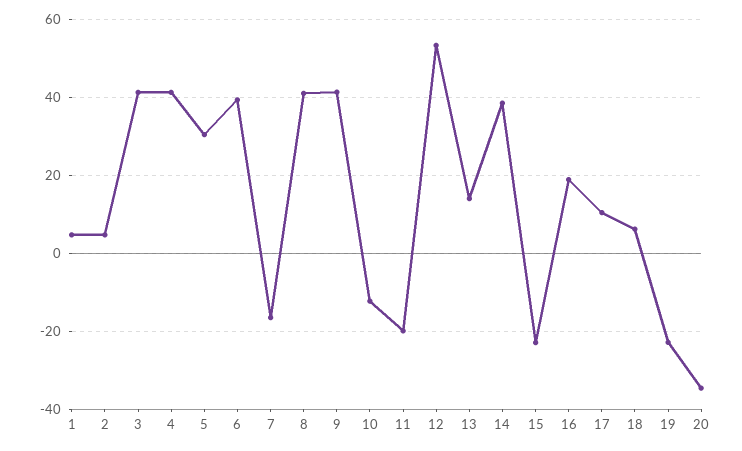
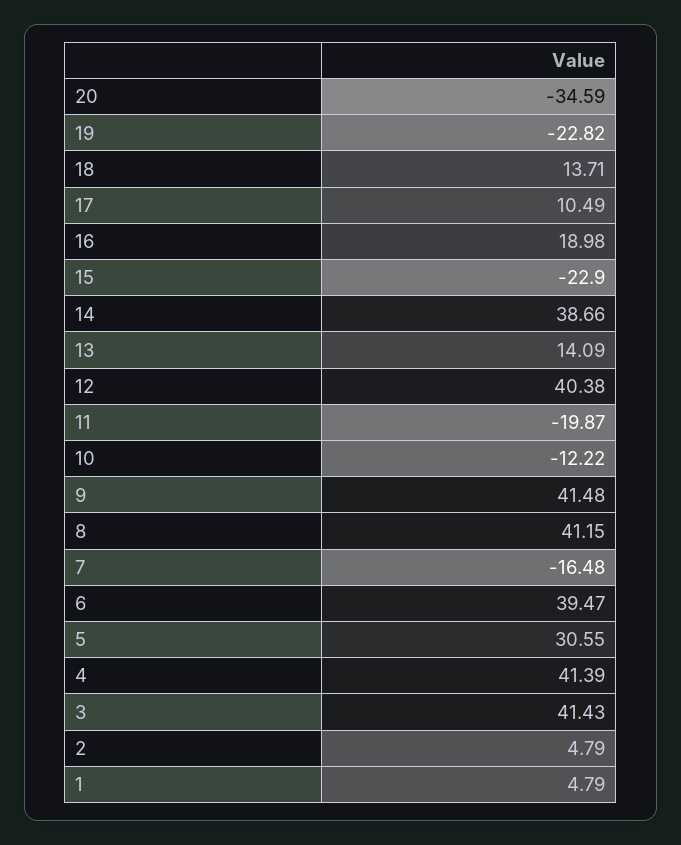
  {
    "1": 4.79,
    "2": 4.79,
    "3": 41.43,
    "4": 41.39,
    "5": 30.55,
    "6": 39.47,
    "7": -16.48,
    "8": 41.15,
    "9": 41.48,
    "10": -12.22,
    "11": -19.87,
-   "12": 54,
+   "12": 40.38,
    "13": 14.09,
    "14": 38.66,
    "15": -22.9,
    "16": 18.98,
    "17": 10.49,
-   "18": 6,
+   "18": 13.71,
    "19": -22.82,
    "20": -34.59
  }

